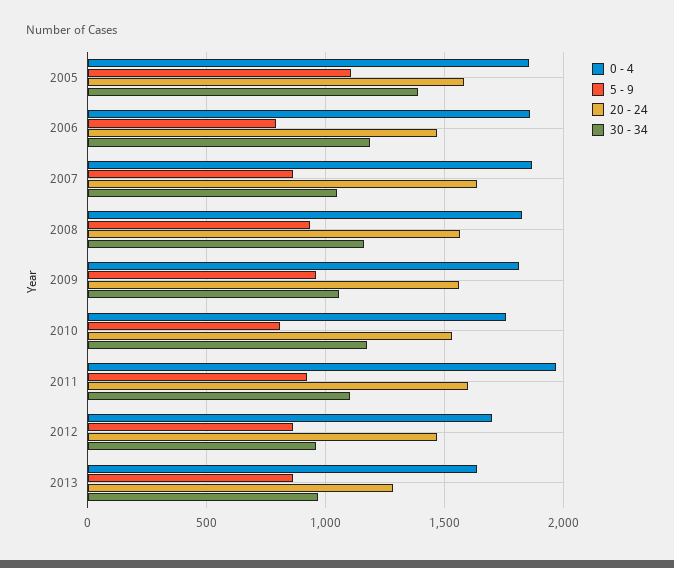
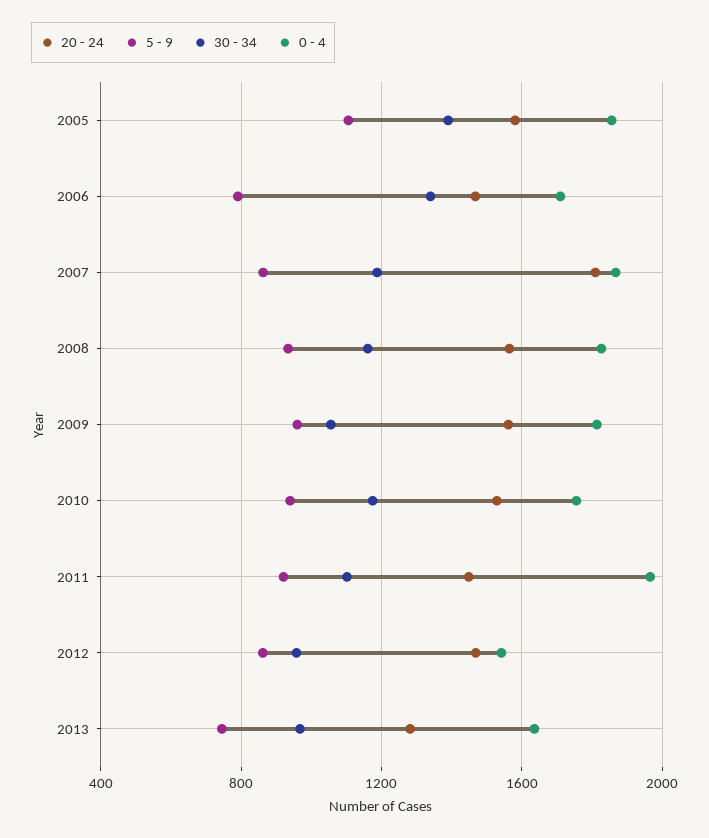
  {
    "0 - 4": {
      "2005": 1850,
-     "2006": 1850,
+     "2006": 1700,
      "2007": 1850,
      "2008": 1850,
      "2009": 1800,
      "2010": 1750,
      "2011": 1950,
-     "2012": 1700,
+     "2012": 1550,
      "2013": 1650
    },
    "5 - 9": {
      "2005": 1100,
      "2006": 800,
      "2007": 850,
      "2008": 950,
      "2009": 950,
-     "2010": 800,
+     "2010": 950,
      "2011": 900,
      "2012": 850,
-     "2013": 850
+     "2013": 750
    },
    "20 - 24": {
      "2005": 1600,
      "2006": 1450,
-     "2007": 1650,
+     "2007": 1800,
      "2008": 1550,
      "2009": 1550,
      "2010": 1550,
-     "2011": 1600,
+     "2011": 1450,
      "2012": 1450,
      "2013": 1300
    },
    "30 - 34": {
      "2005": 1400,
-     "2006": 1200,
+     "2006": 1350,
-     "2007": 1050,
+     "2007": 1200,
      "2008": 1150,
      "2009": 1050,
      "2010": 1200,
      "2011": 1100,
      "2012": 950,
      "2013": 950
    }
  }

